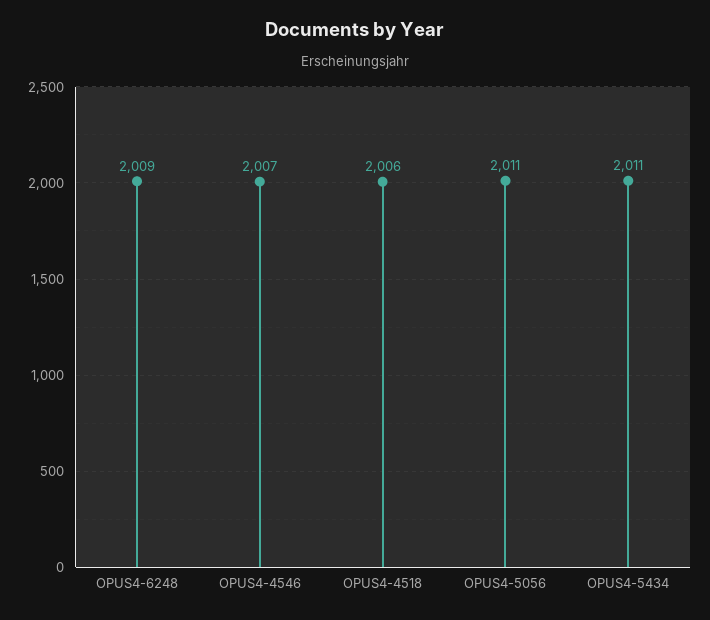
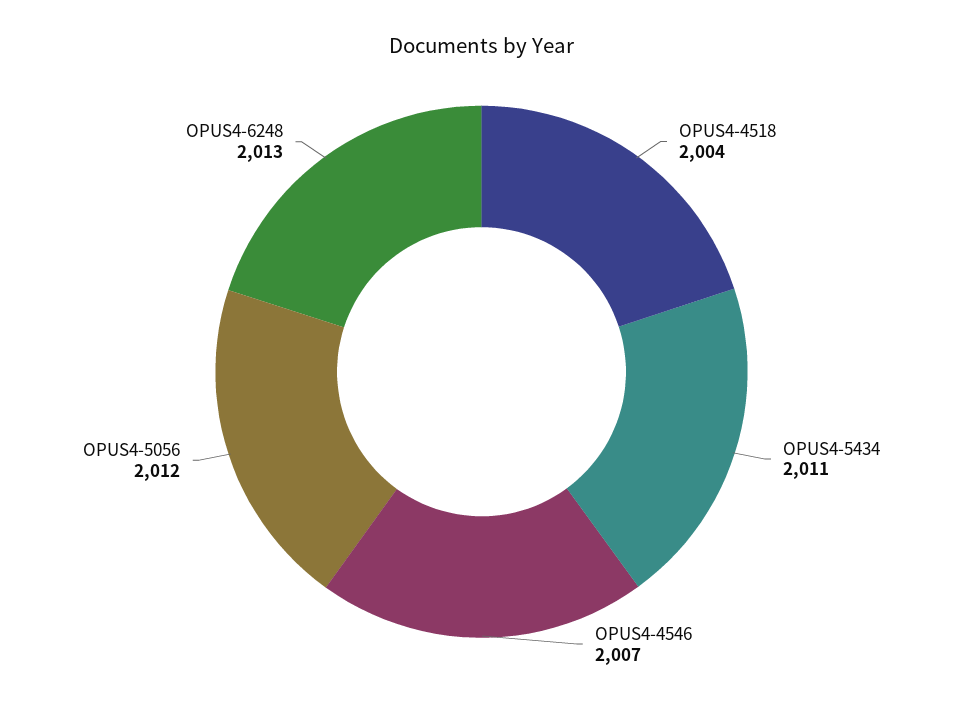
  {
-   "OPUS4-6248": 2009,
+   "OPUS4-6248": 2013,
    "OPUS4-4546": 2007,
-   "OPUS4-4518": 2006,
+   "OPUS4-4518": 2004,
-   "OPUS4-5056": 2011,
+   "OPUS4-5056": 2012,
    "OPUS4-5434": 2011
  }

